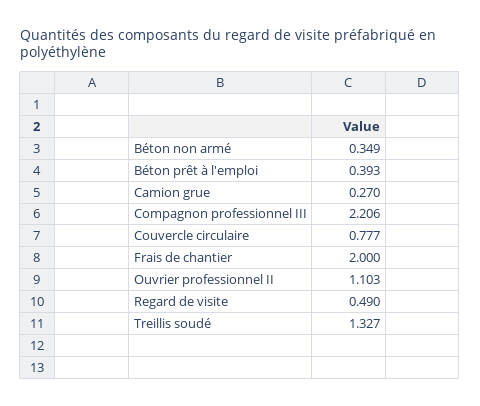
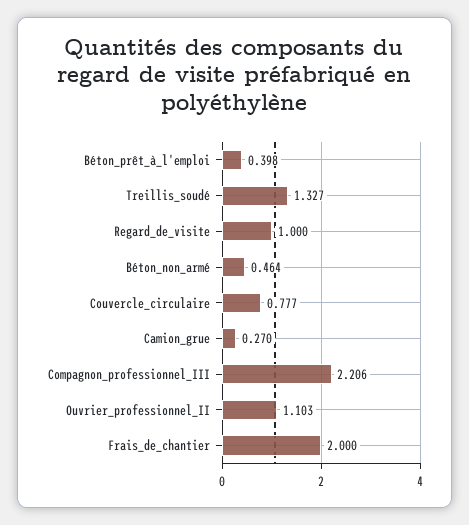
  {
-   "Béton non armé": 0.349,
+   "Béton non armé": 0.464,
-   "Béton prêt à l'emploi": 0.393,
+   "Béton prêt à l'emploi": 0.398,
    "Camion grue": 0.27,
    "Compagnon professionnel III": 2.206,
    "Couvercle circulaire": 0.777,
    "Frais de chantier": 2,
    "Ouvrier professionnel II": 1.103,
-   "Regard de visite": 0.49,
+   "Regard de visite": 1,
    "Treillis soudé": 1.327
  }

